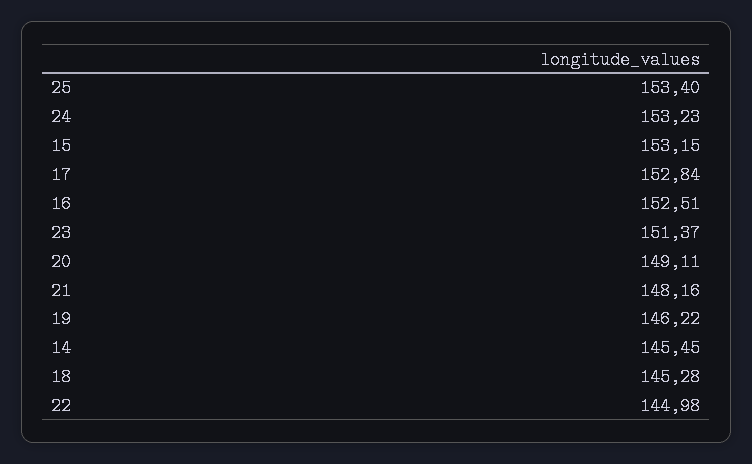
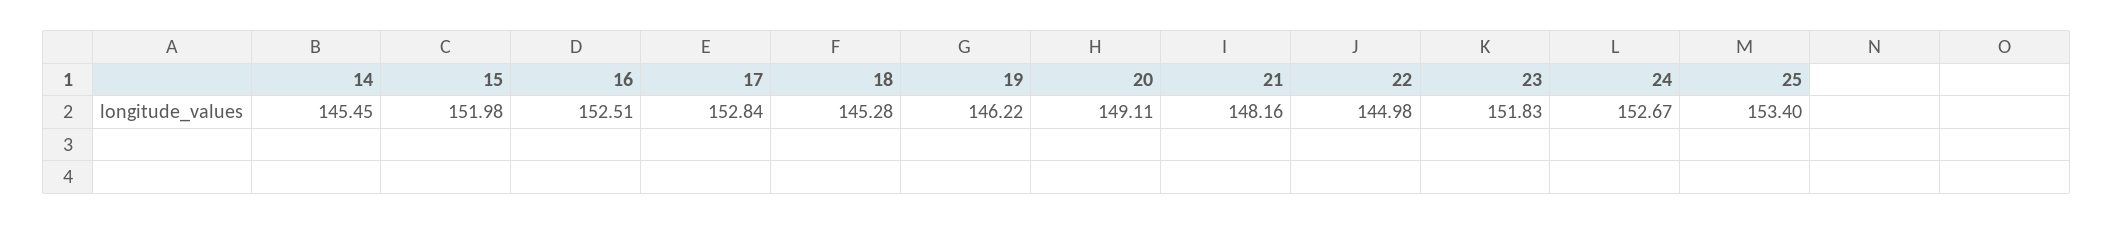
  {
    "25": 153.4,
-   "24": 153.23,
+   "24": 152.67,
-   "15": 153.15,
+   "15": 151.98,
    "17": 152.84,
    "16": 152.51,
-   "23": 151.37,
+   "23": 151.83,
    "20": 149.11,
    "21": 148.16,
    "19": 146.22,
    "14": 145.45,
    "18": 145.28,
    "22": 144.98
  }

